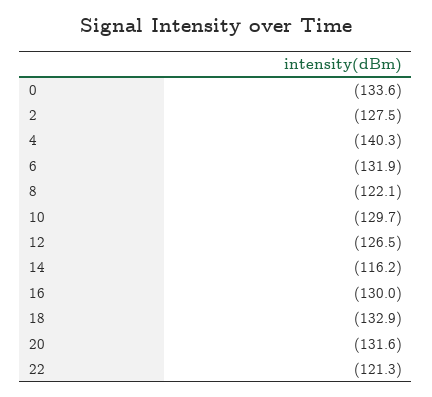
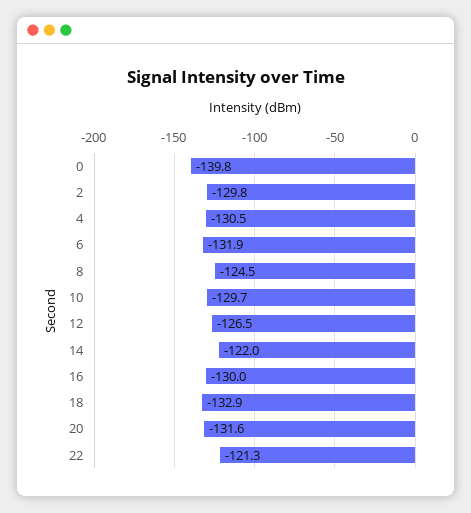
  {
-   "0": -133.6,
+   "0": -139.8,
-   "2": -127.5,
+   "2": -129.8,
-   "4": -140.3,
+   "4": -130.5,
    "6": -131.9,
-   "8": -122.1,
+   "8": -124.5,
    "10": -129.7,
    "12": -126.5,
-   "14": -116.2,
+   "14": -122,
    "16": -130,
    "18": -132.9,
    "20": -131.6,
    "22": -121.3
  }

